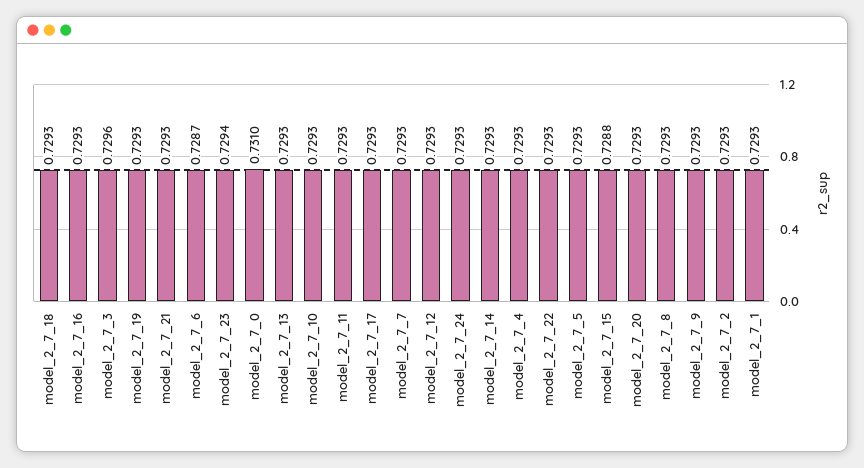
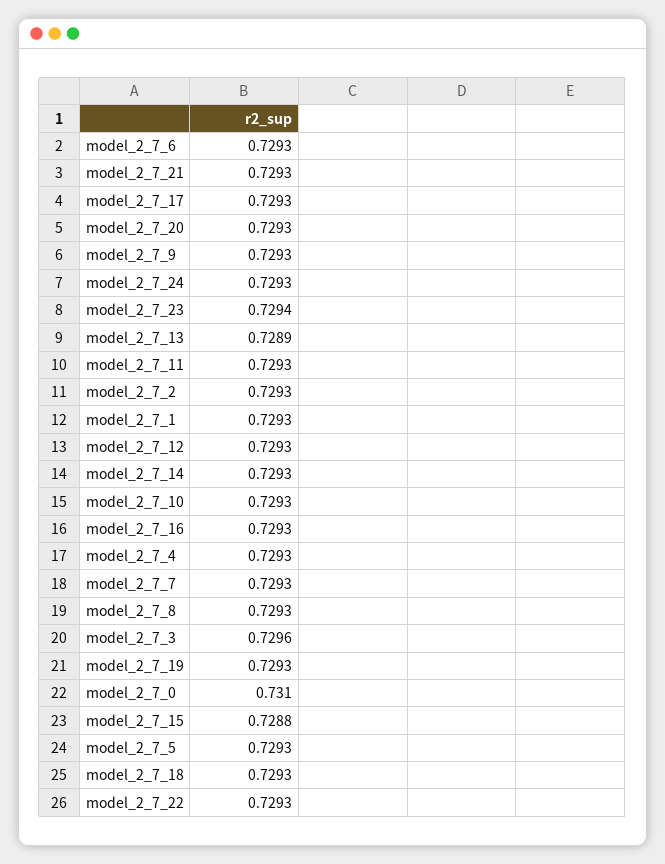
  {
    "model_2_7_18": 0.7293,
    "model_2_7_16": 0.7293,
    "model_2_7_3": 0.7296,
    "model_2_7_19": 0.7293,
    "model_2_7_21": 0.7293,
-   "model_2_7_6": 0.7287,
+   "model_2_7_6": 0.7293,
    "model_2_7_23": 0.7294,
    "model_2_7_0": 0.731,
-   "model_2_7_13": 0.7293,
+   "model_2_7_13": 0.7289,
    "model_2_7_10": 0.7293,
    "model_2_7_11": 0.7293,
    "model_2_7_17": 0.7293,
    "model_2_7_7": 0.7293,
    "model_2_7_12": 0.7293,
    "model_2_7_24": 0.7293,
    "model_2_7_14": 0.7293,
    "model_2_7_4": 0.7293,
    "model_2_7_22": 0.7293,
    "model_2_7_5": 0.7293,
    "model_2_7_15": 0.7288,
    "model_2_7_20": 0.7293,
    "model_2_7_8": 0.7293,
    "model_2_7_9": 0.7293,
    "model_2_7_2": 0.7293,
    "model_2_7_1": 0.7293
  }

